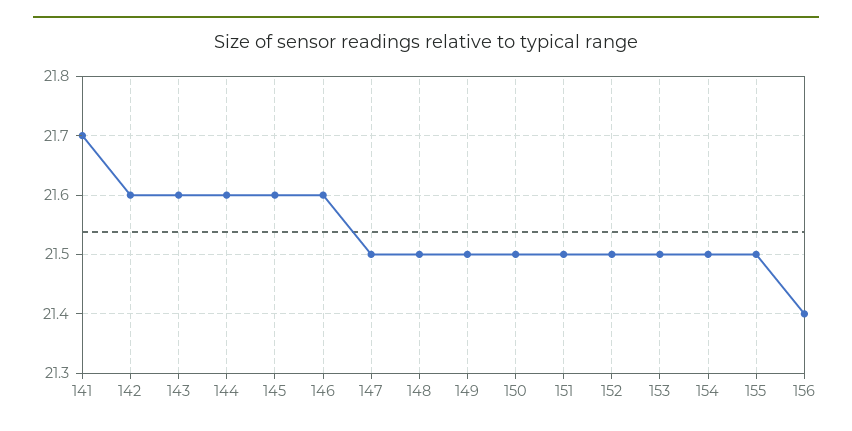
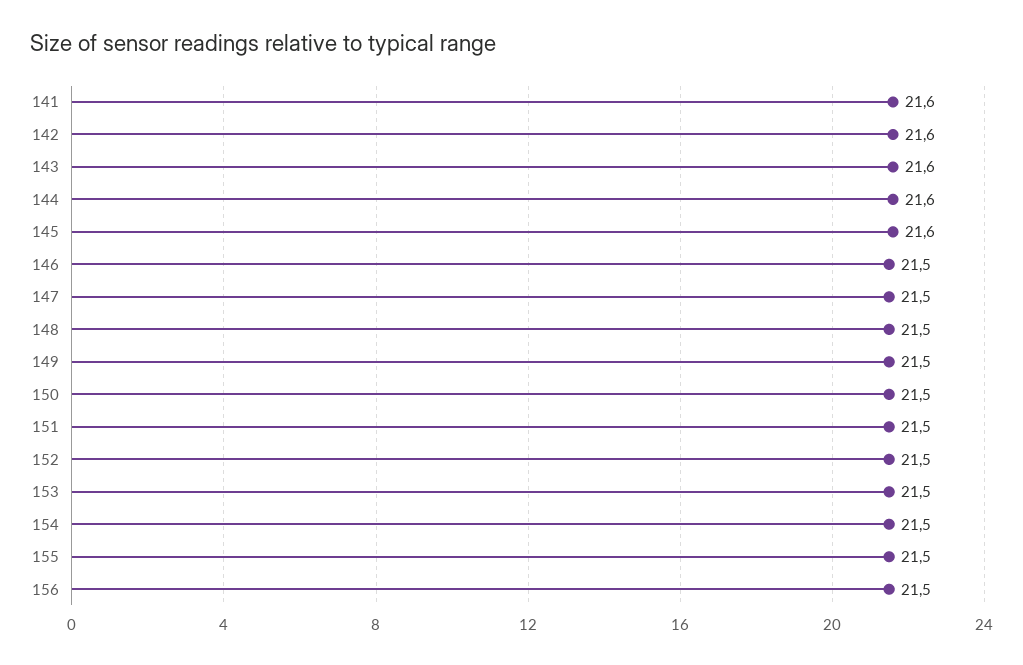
  {
-   "141": 21.7,
+   "141": 21.6,
    "142": 21.6,
    "143": 21.6,
    "144": 21.6,
    "145": 21.6,
-   "146": 21.6,
+   "146": 21.5,
    "147": 21.5,
    "148": 21.5,
    "149": 21.5,
    "150": 21.5,
    "151": 21.5,
    "152": 21.5,
    "153": 21.5,
    "154": 21.5,
    "155": 21.5,
-   "156": 21.4
+   "156": 21.5
  }

